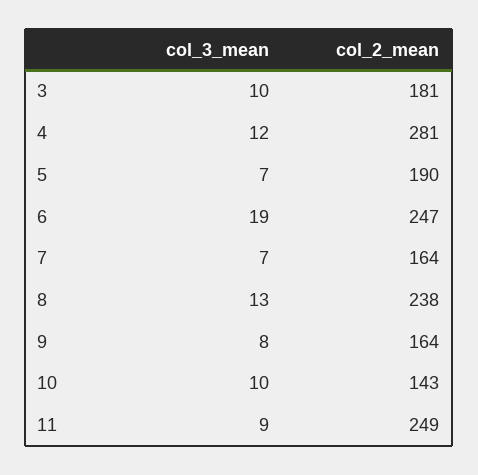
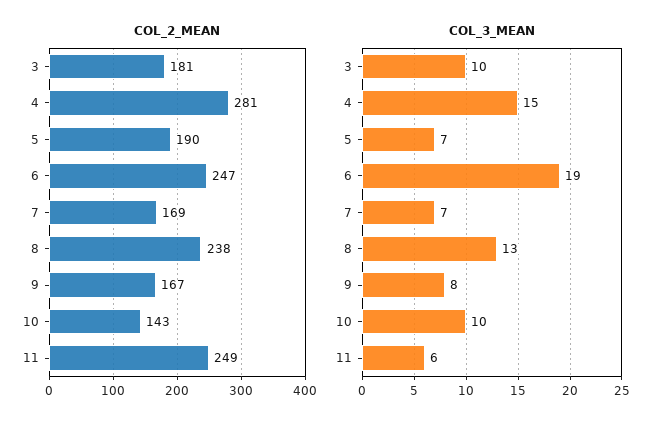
  {
    "col_3_mean": {
      "3": 10,
-     "4": 12,
+     "4": 15,
      "5": 7,
      "6": 19,
      "7": 7,
      "8": 13,
      "9": 8,
      "10": 10,
-     "11": 9
+     "11": 6
    },
    "col_2_mean": {
      "3": 181,
      "4": 281,
      "5": 190,
      "6": 247,
-     "7": 164,
+     "7": 169,
      "8": 238,
-     "9": 164,
+     "9": 167,
      "10": 143,
      "11": 249
    }
  }

